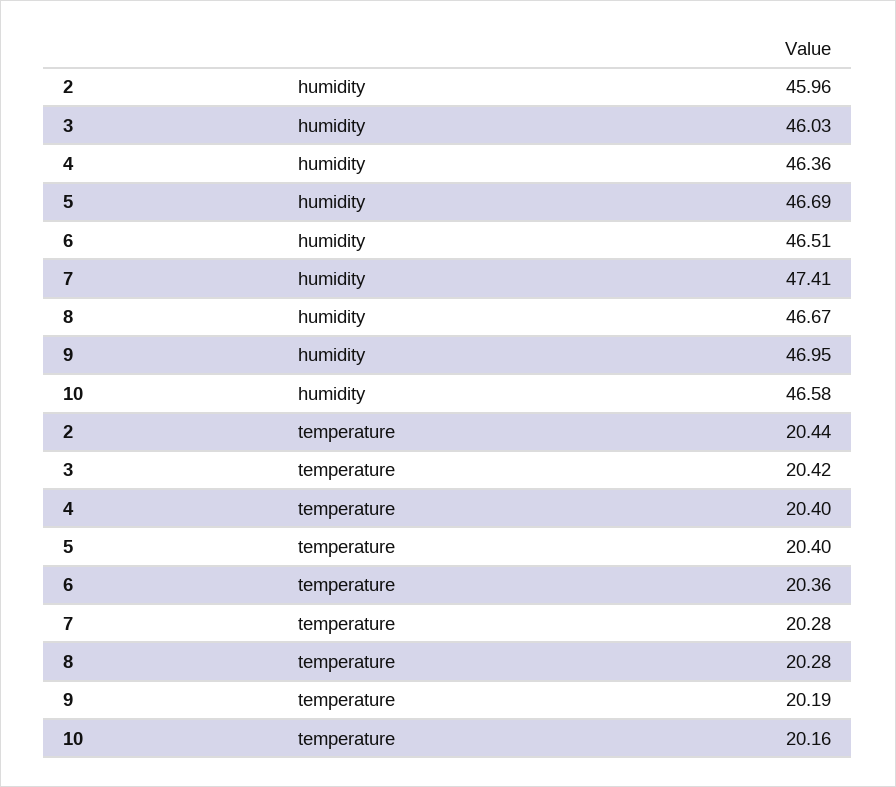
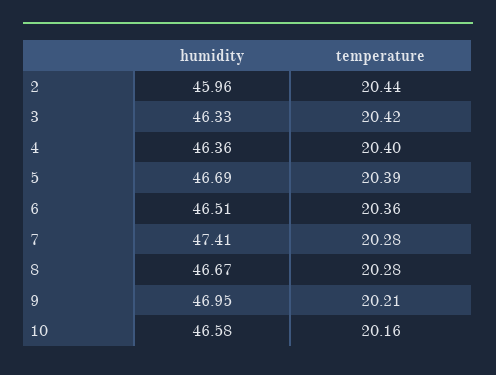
  {
    "2": {
      "humidity": 45.96,
      "temperature": 20.44
    },
    "3": {
-     "humidity": 46.03,
+     "humidity": 46.33,
      "temperature": 20.42
    },
    "4": {
      "humidity": 46.36,
      "temperature": 20.4
    },
    "5": {
      "humidity": 46.69,
-     "temperature": 20.4
+     "temperature": 20.39
    },
    "6": {
      "humidity": 46.51,
      "temperature": 20.36
    },
    "7": {
      "humidity": 47.41,
      "temperature": 20.28
    },
    "8": {
      "humidity": 46.67,
      "temperature": 20.28
    },
    "9": {
      "humidity": 46.95,
-     "temperature": 20.19
+     "temperature": 20.21
    },
    "10": {
      "humidity": 46.58,
      "temperature": 20.16
    }
  }

